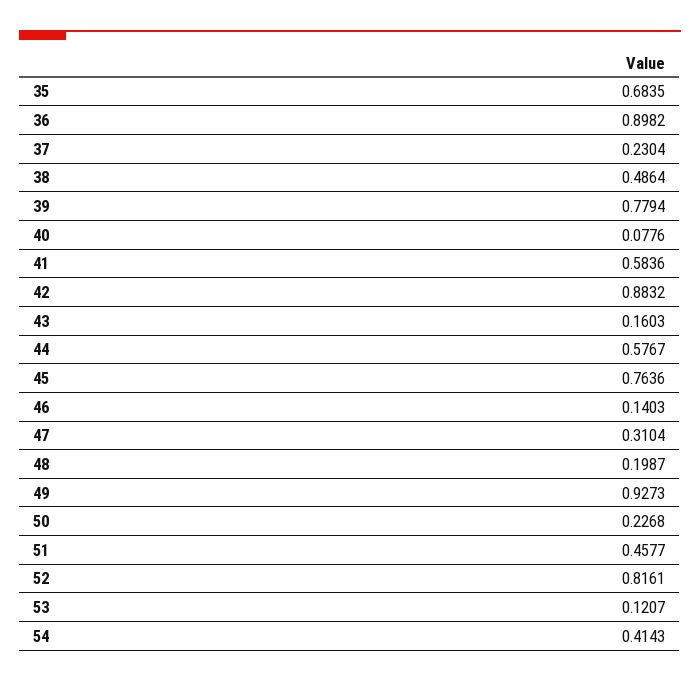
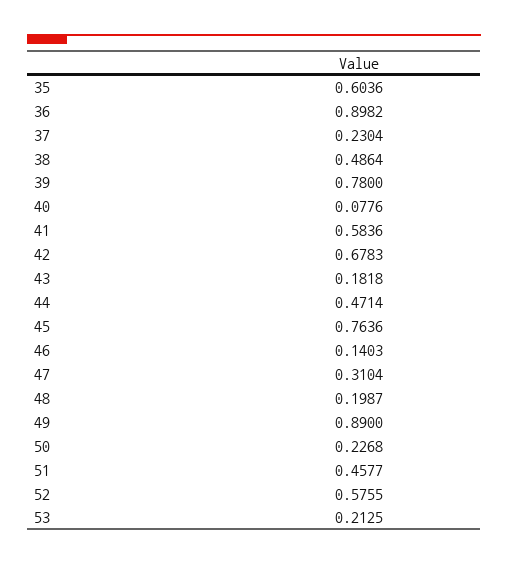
  {
-   "35": 0.6835,
+   "35": 0.6036,
    "36": 0.8982,
    "37": 0.2304,
    "38": 0.4864,
-   "39": 0.7794,
+   "39": 0.78,
    "40": 0.0776,
    "41": 0.5836,
-   "42": 0.8832,
+   "42": 0.6783,
-   "43": 0.1603,
+   "43": 0.1818,
-   "44": 0.5767,
+   "44": 0.4714,
    "45": 0.7636,
    "46": 0.1403,
    "47": 0.3104,
    "48": 0.1987,
-   "49": 0.9273,
+   "49": 0.89,
    "50": 0.2268,
    "51": 0.4577,
-   "52": 0.8161,
+   "52": 0.5755,
-   "53": 0.1207,
+   "53": 0.2125
-   "54": 0.4143
  }

